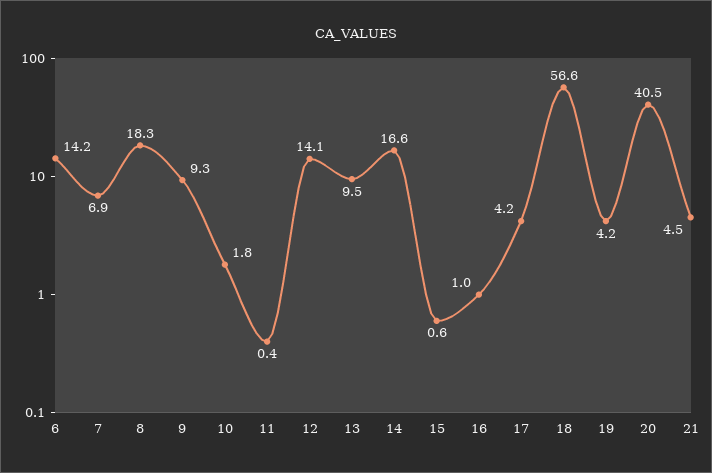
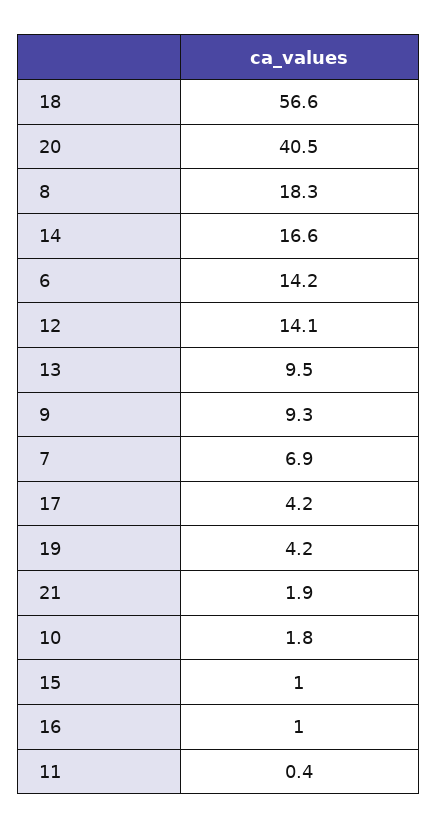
  {
    "6": 14.2,
    "7": 6.9,
    "8": 18.3,
    "9": 9.3,
    "10": 1.8,
    "11": 0.4,
    "12": 14.1,
    "13": 9.5,
    "14": 16.6,
-   "15": 0.6,
+   "15": 1,
    "16": 1,
    "17": 4.2,
    "18": 56.6,
    "19": 4.2,
    "20": 40.5,
-   "21": 4.5
+   "21": 1.9
  }

